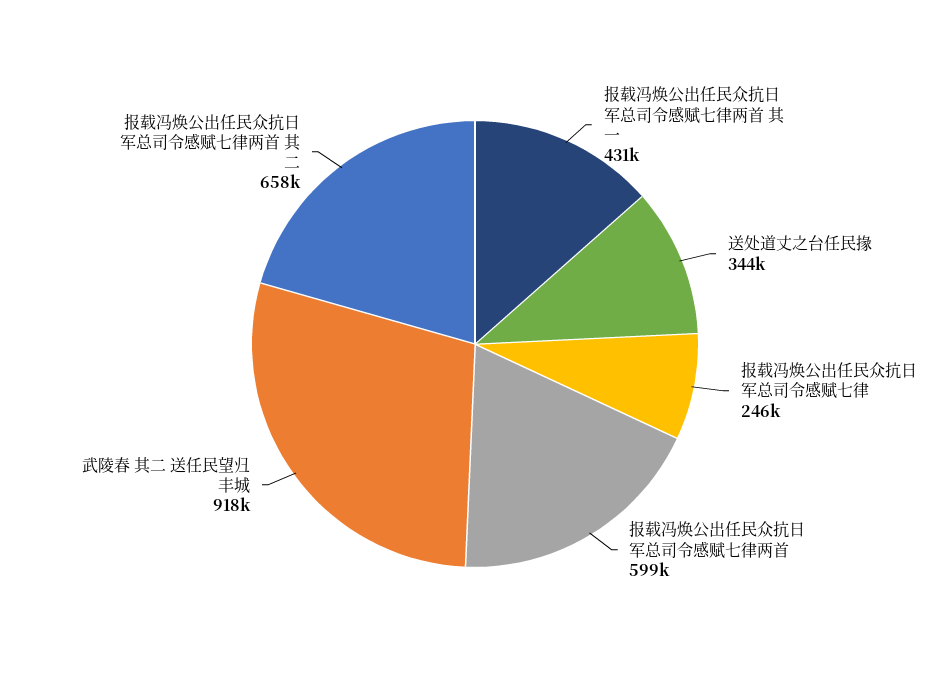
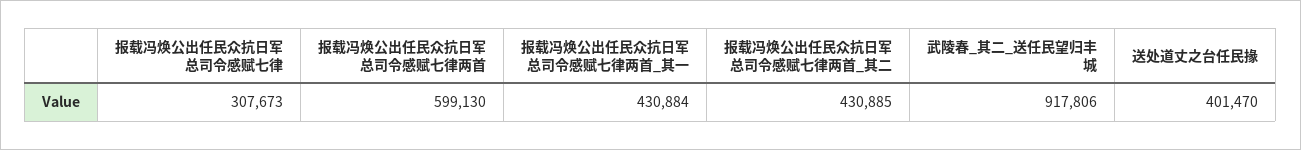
  {
    "报载冯焕公出任民众抗日军总司令感赋七律两首 其一": 430884,
-   "送处道丈之台任民掾": 344000,
+   "送处道丈之台任民掾": 401470,
-   "报载冯焕公出任民众抗日军总司令感赋七律": 246000,
+   "报载冯焕公出任民众抗日军总司令感赋七律": 307673,
    "报载冯焕公出任民众抗日军总司令感赋七律两首": 599130,
    "武陵春 其二 送任民望归丰城": 917806,
-   "报载冯焕公出任民众抗日军总司令感赋七律两首 其二": 658000
+   "报载冯焕公出任民众抗日军总司令感赋七律两首 其二": 430885
  }

